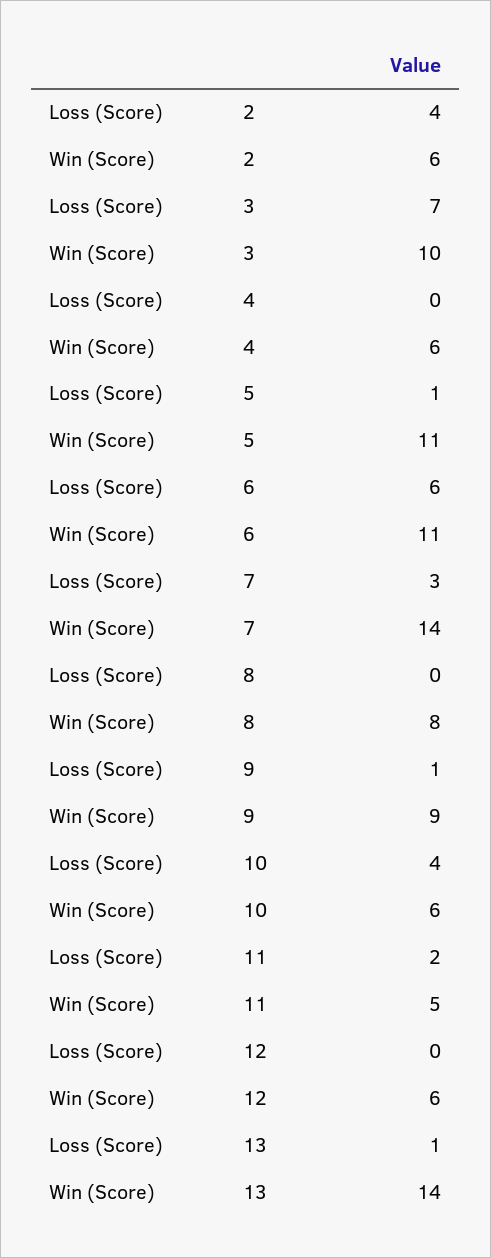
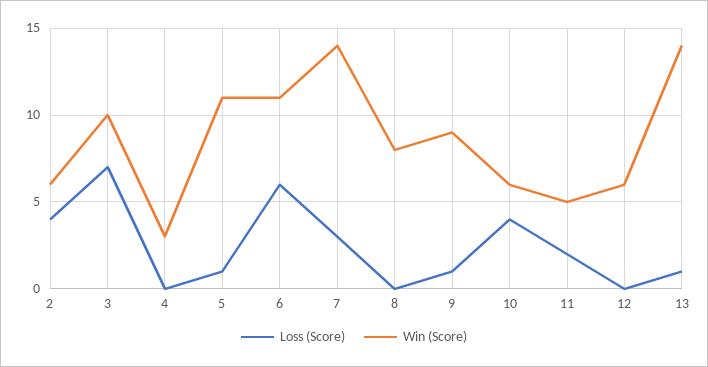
  {
    "Loss (Score)": {
      "2": 4,
      "3": 7,
      "4": 0,
      "5": 1,
      "6": 6,
      "7": 3,
      "8": 0,
      "9": 1,
      "10": 4,
      "11": 2,
      "12": 0,
      "13": 1
    },
    "Win (Score)": {
      "2": 6,
      "3": 10,
-     "4": 6,
+     "4": 3,
      "5": 11,
      "6": 11,
      "7": 14,
      "8": 8,
      "9": 9,
      "10": 6,
      "11": 5,
      "12": 6,
      "13": 14
    }
  }

